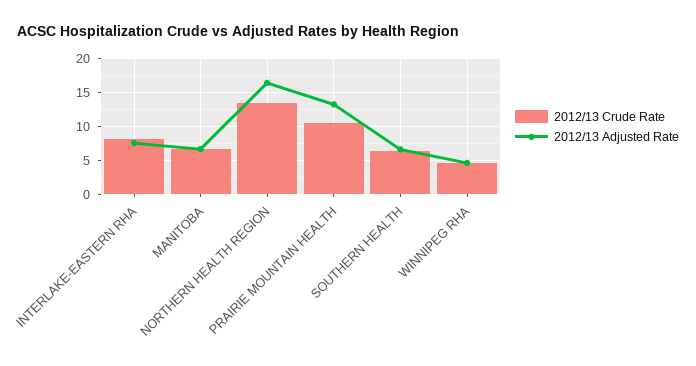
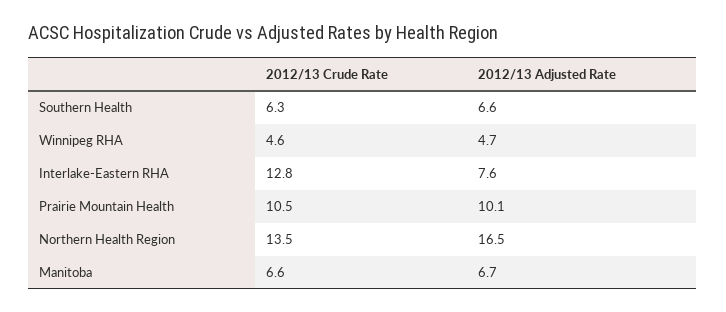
  {
    "2012/13 Crude Rate": {
-     "INTERLAKE-EASTERN RHA": 8,
+     "INTERLAKE-EASTERN RHA": 12.8,
      "MANITOBA": 6.6,
      "NORTHERN HEALTH REGION": 13.5,
      "PRAIRIE MOUNTAIN HEALTH": 10.5,
      "SOUTHERN HEALTH": 6.3,
      "WINNIPEG RHA": 4.6
    },
    "2012/13 Adjusted Rate": {
      "INTERLAKE-EASTERN RHA": 7.6,
      "MANITOBA": 6.7,
      "NORTHERN HEALTH REGION": 16.5,
-     "PRAIRIE MOUNTAIN HEALTH": 13,
+     "PRAIRIE MOUNTAIN HEALTH": 10.1,
      "SOUTHERN HEALTH": 6.6,
      "WINNIPEG RHA": 4.7
    }
  }

